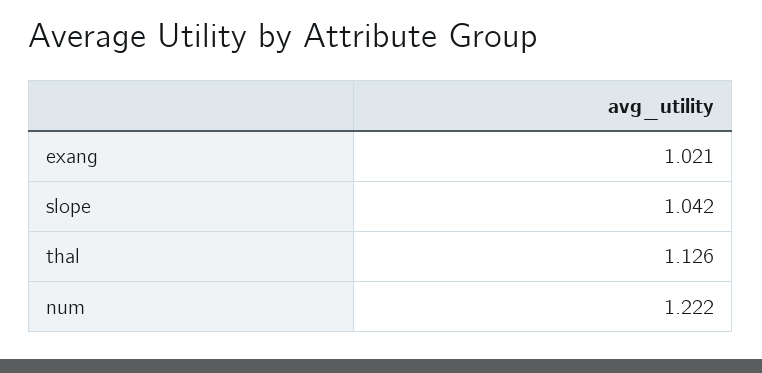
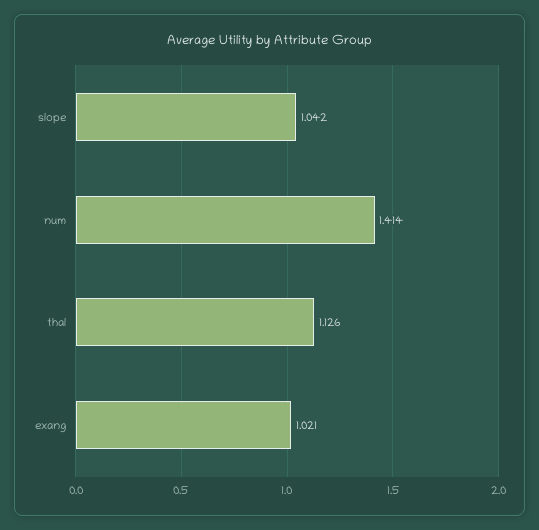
  {
    "exang": 1.021,
    "slope": 1.042,
    "thal": 1.126,
-   "num": 1.222
+   "num": 1.414
  }

